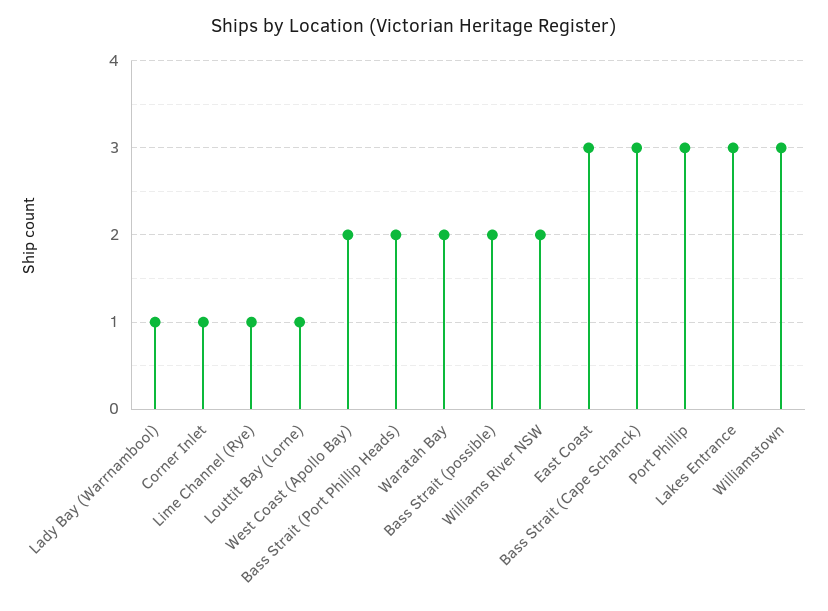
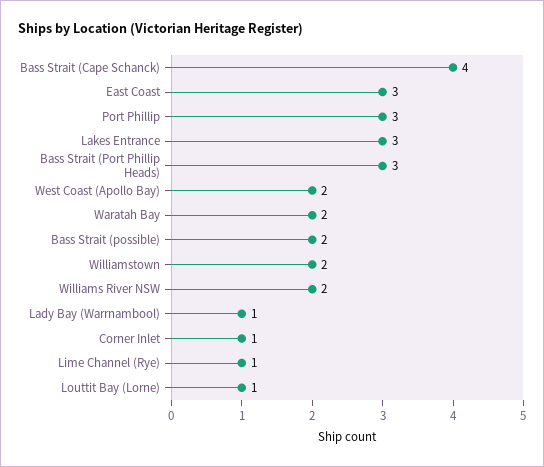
  {
    "Lady Bay (Warrnambool)": 1,
    "Corner Inlet": 1,
    "Lime Channel (Rye)": 1,
    "Louttit Bay (Lorne)": 1,
    "West Coast (Apollo Bay)": 2,
-   "Bass Strait (Port Phillip Heads)": 2,
+   "Bass Strait (Port Phillip Heads)": 3,
    "Waratah Bay": 2,
    "Bass Strait (possible)": 2,
    "Williams River NSW": 2,
    "East Coast": 3,
-   "Bass Strait (Cape Schanck)": 3,
+   "Bass Strait (Cape Schanck)": 4,
    "Port Phillip": 3,
    "Lakes Entrance": 3,
-   "Williamstown": 3
+   "Williamstown": 2
  }

